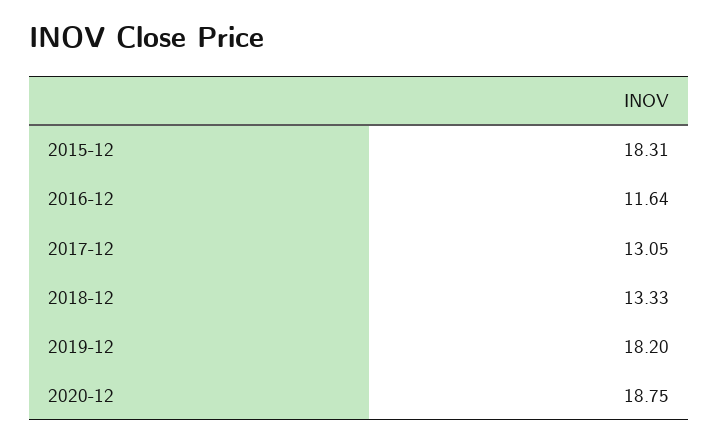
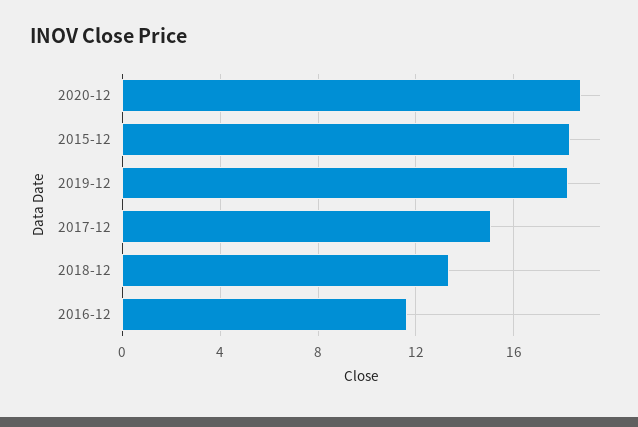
  {
    "2015-12": 18.31,
    "2016-12": 11.64,
-   "2017-12": 13.05,
+   "2017-12": 15,
    "2018-12": 13.33,
    "2019-12": 18.2,
    "2020-12": 18.75
  }

